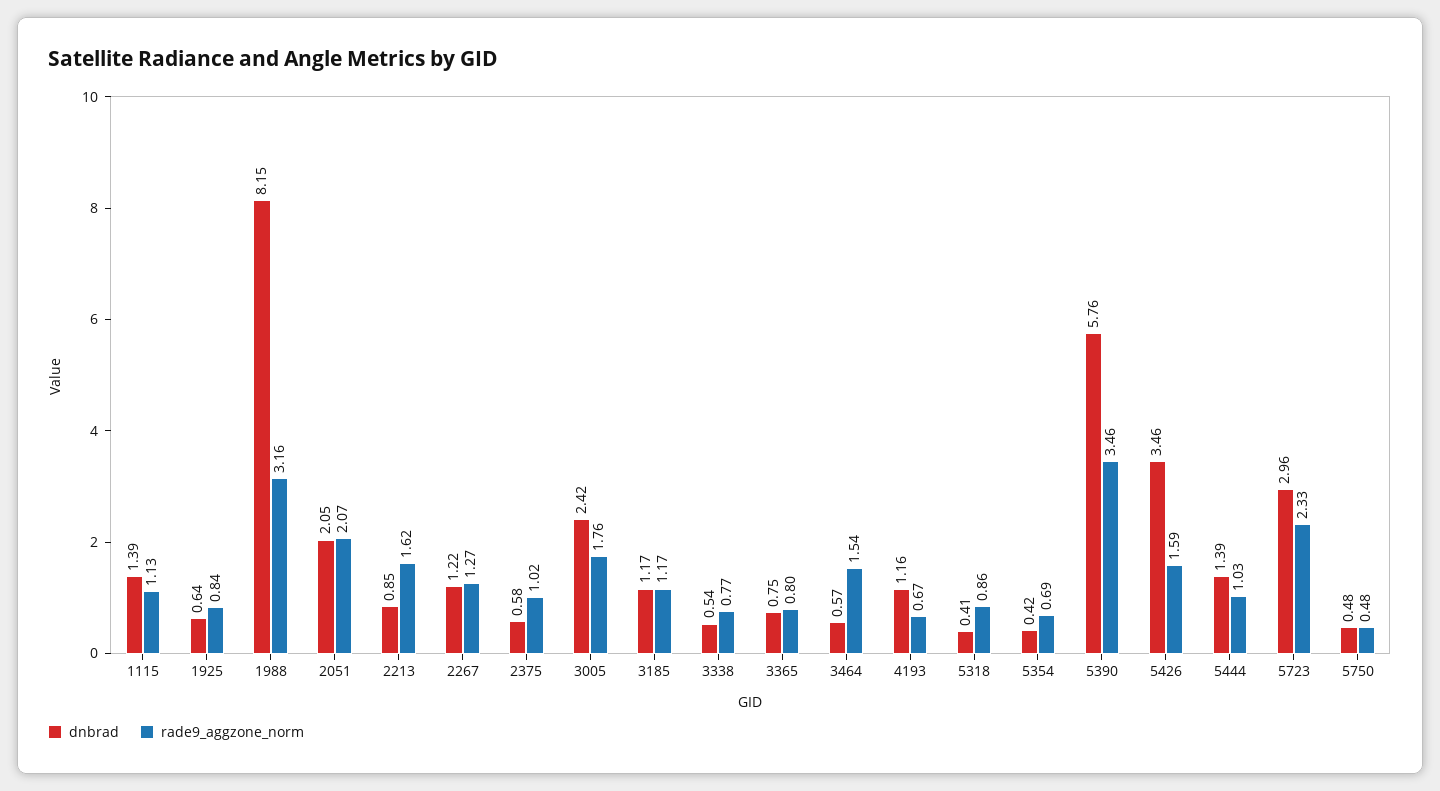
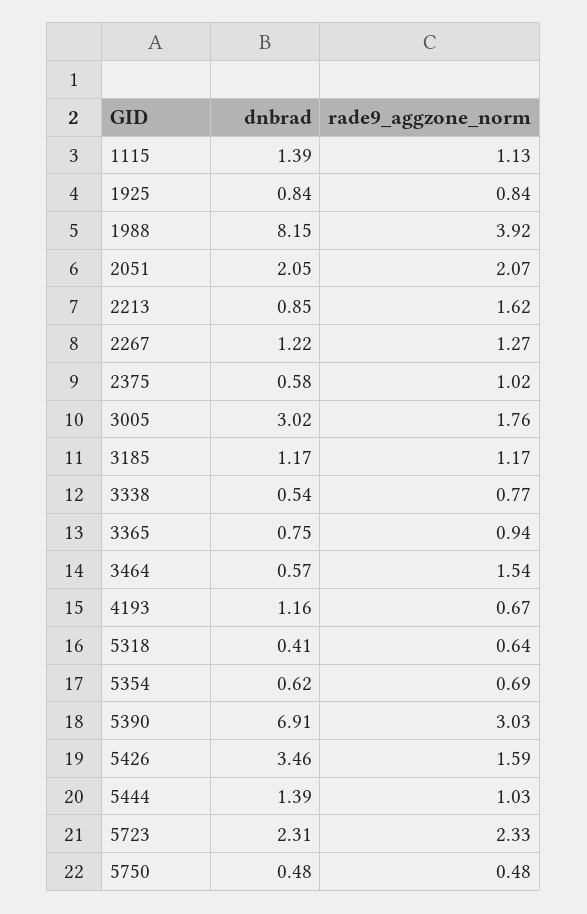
  {
    "dnbrad": {
      "1115": 1.39,
-     "1925": 0.64,
+     "1925": 0.84,
      "1988": 8.15,
      "2051": 2.05,
      "2213": 0.85,
      "2267": 1.22,
      "2375": 0.58,
-     "3005": 2.42,
+     "3005": 3.02,
      "3185": 1.17,
      "3338": 0.54,
      "3365": 0.75,
      "3464": 0.57,
      "4193": 1.16,
      "5318": 0.41,
-     "5354": 0.42,
+     "5354": 0.62,
-     "5390": 5.76,
+     "5390": 6.91,
      "5426": 3.46,
      "5444": 1.39,
-     "5723": 2.96,
+     "5723": 2.31,
      "5750": 0.48
    },
    "rade9_aggzone_norm": {
      "1115": 1.13,
      "1925": 0.84,
-     "1988": 3.16,
+     "1988": 3.92,
      "2051": 2.07,
      "2213": 1.62,
      "2267": 1.27,
      "2375": 1.02,
      "3005": 1.76,
      "3185": 1.17,
      "3338": 0.77,
-     "3365": 0.8,
+     "3365": 0.94,
      "3464": 1.54,
      "4193": 0.67,
-     "5318": 0.86,
+     "5318": 0.64,
      "5354": 0.69,
-     "5390": 3.46,
+     "5390": 3.03,
      "5426": 1.59,
      "5444": 1.03,
      "5723": 2.33,
      "5750": 0.48
    }
  }

